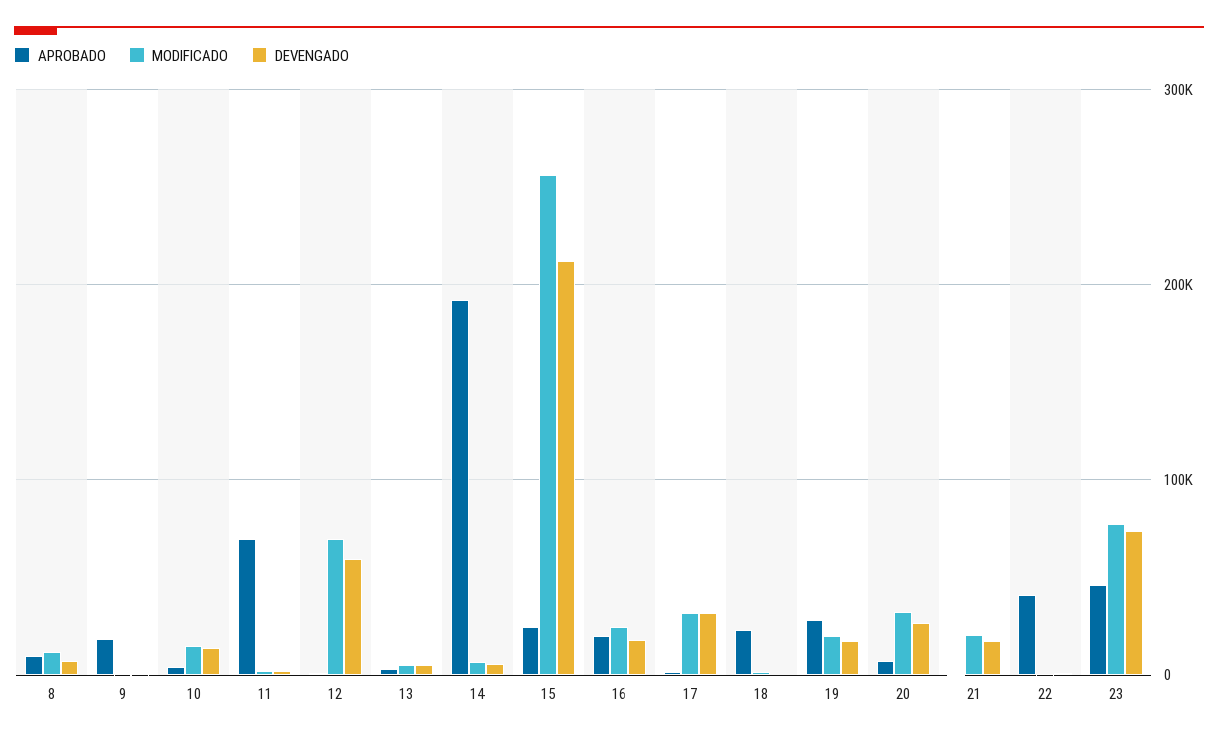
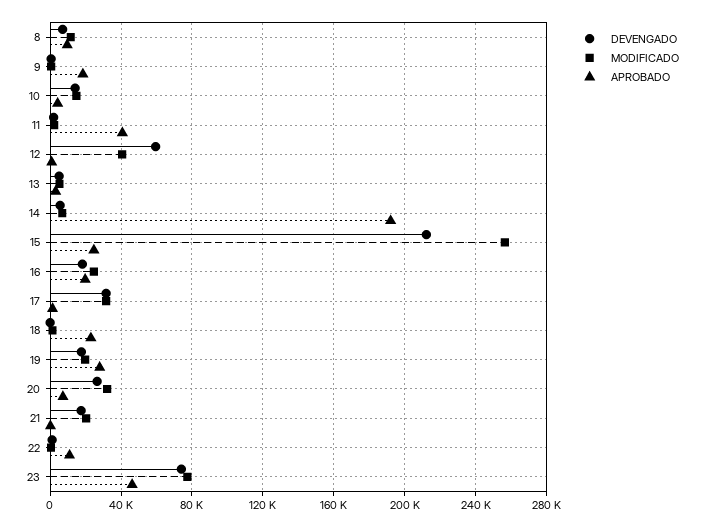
  {
    "APROBADO": {
      "8": 10000,
      "9": 20000,
      "10": 5000,
-     "11": 70000,
+     "11": 40000,
      "12": 0,
      "13": 5000,
      "14": 190000,
      "15": 25000,
      "16": 20000,
      "17": 0,
      "18": 25000,
      "19": 30000,
      "20": 5000,
      "21": 0,
-     "22": 40000,
+     "22": 10000,
      "23": 45000
    },
    "MODIFICADO": {
      "8": 10000,
      "9": 0,
      "10": 15000,
      "11": 0,
-     "12": 70000,
+     "12": 40000,
      "13": 5000,
      "14": 5000,
      "15": 255000,
      "16": 25000,
      "17": 30000,
      "18": 0,
      "19": 20000,
      "20": 30000,
      "21": 20000,
      "22": 0,
      "23": 75000
    },
    "DEVENGADO": {
      "8": 5000,
      "9": 0,
      "10": 15000,
      "11": 0,
      "12": 60000,
      "13": 5000,
      "14": 5000,
      "15": 210000,
      "16": 20000,
      "17": 30000,
      "18": 0,
      "19": 20000,
      "20": 25000,
      "21": 20000,
      "22": 0,
      "23": 75000
    }
  }

